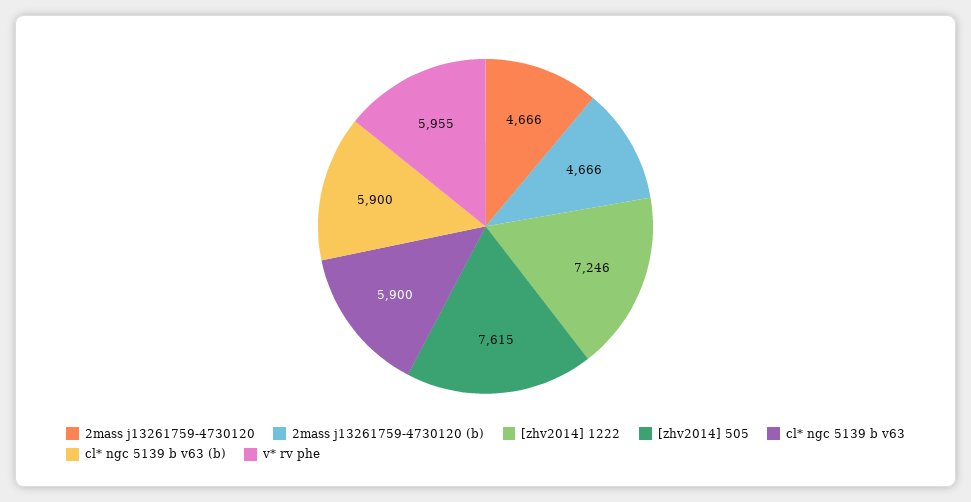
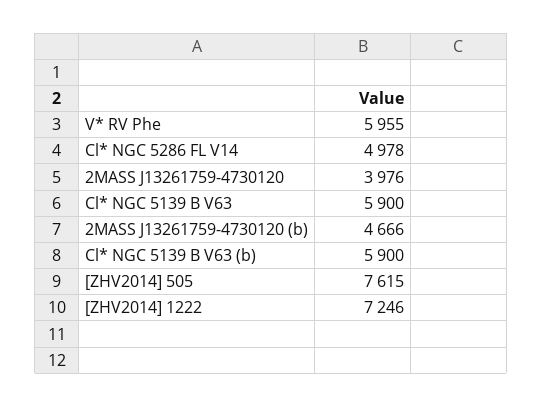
  {
-   "2mass j13261759-4730120": 4666,
+   "2mass j13261759-4730120": 3976,
    "2mass j13261759-4730120 (b)": 4666,
    "[zhv2014] 1222": 7246,
    "[zhv2014] 505": 7615,
    "cl* ngc 5139 b v63": 5900,
    "cl* ngc 5139 b v63 (b)": 5900,
-   "v* rv phe": 5955
+   "v* rv phe": 5955,
+   "Cl* NGC 5286 FL V14": 4978
  }

